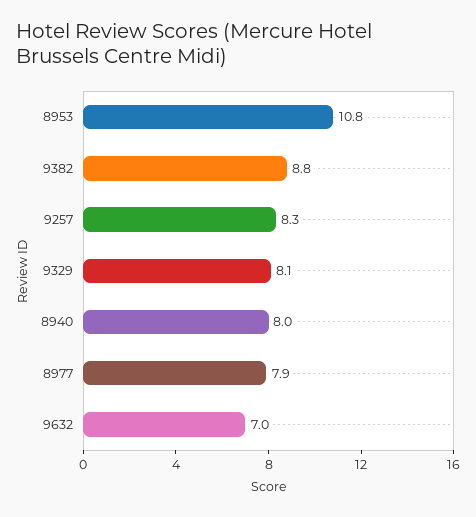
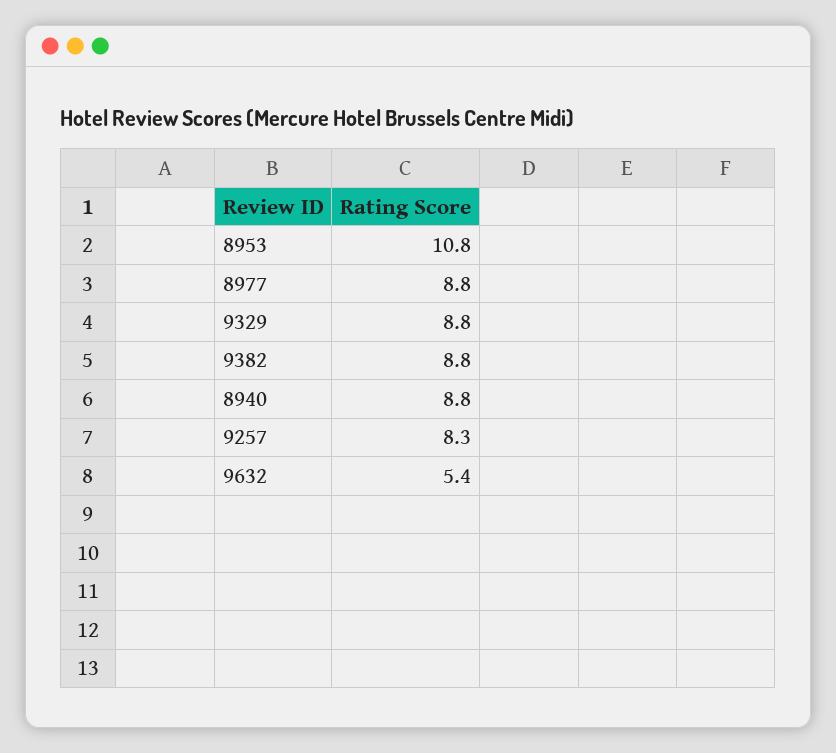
  {
    "8953": 10.8,
    "9382": 8.8,
    "9257": 8.3,
-   "9329": 8.1,
+   "9329": 8.8,
-   "8940": 8,
+   "8940": 8.8,
-   "8977": 7.9,
+   "8977": 8.8,
-   "9632": 7
+   "9632": 5.4
  }

